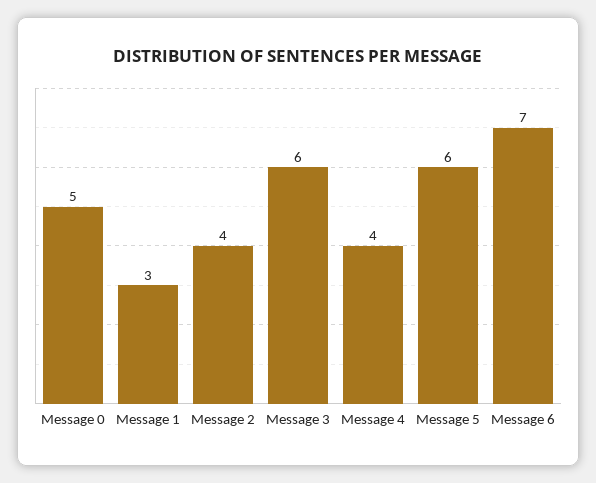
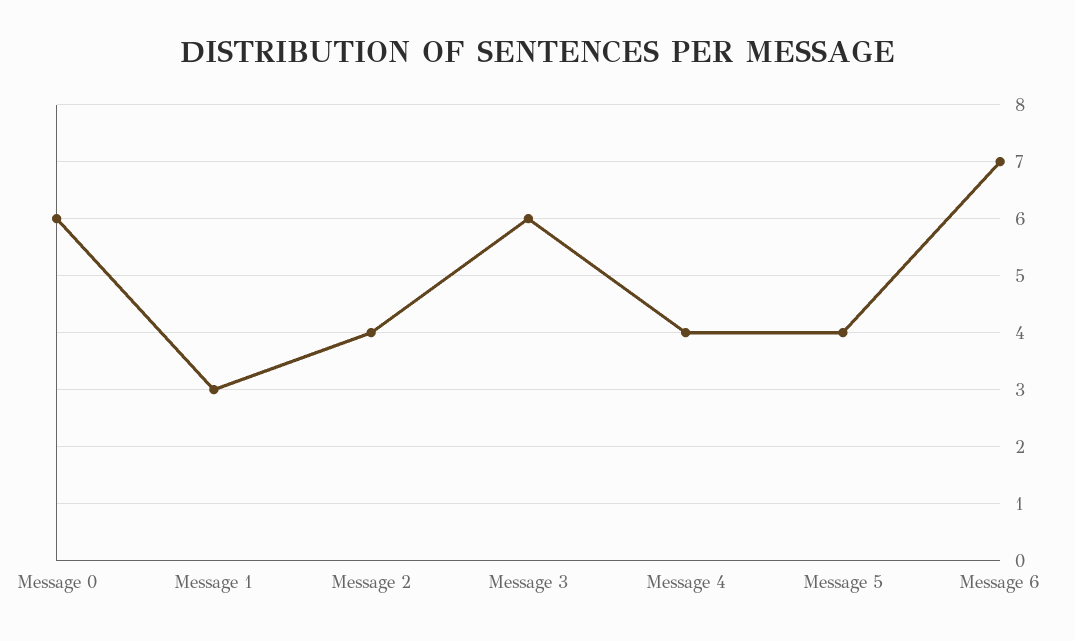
  {
-   "Message 0": 5,
+   "Message 0": 6,
    "Message 1": 3,
    "Message 2": 4,
    "Message 3": 6,
    "Message 4": 4,
-   "Message 5": 6,
+   "Message 5": 4,
    "Message 6": 7
  }

